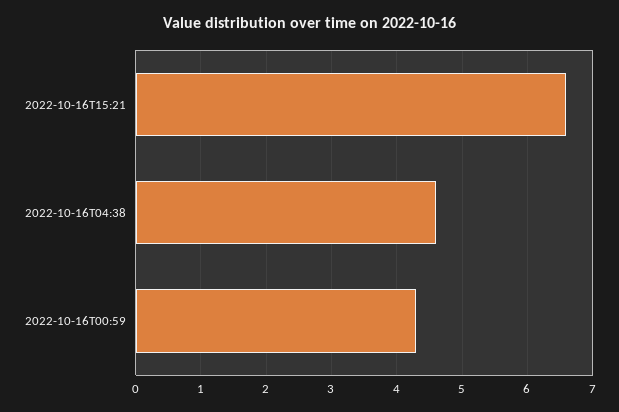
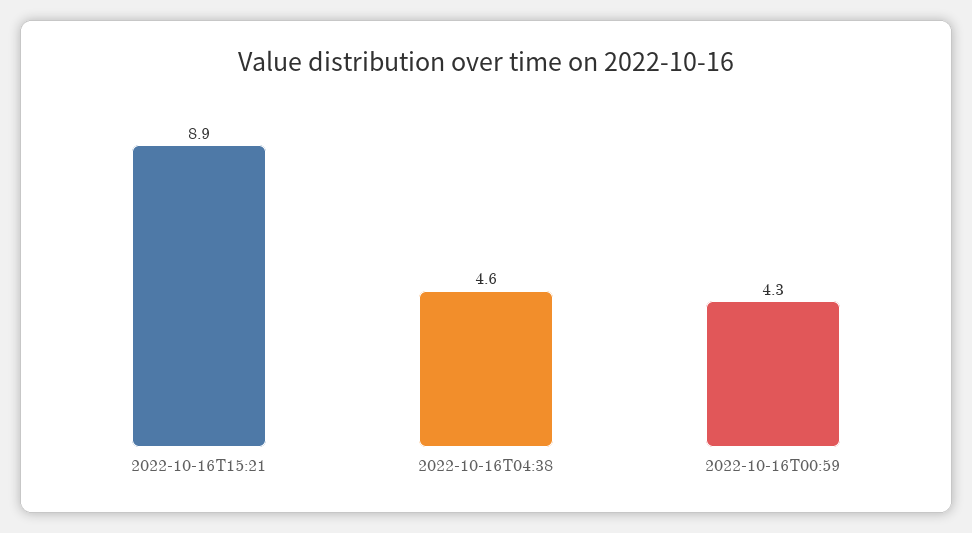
  {
-   "2022-10-16T15:21": 6.6,
+   "2022-10-16T15:21": 8.9,
    "2022-10-16T04:38": 4.6,
    "2022-10-16T00:59": 4.3
  }

